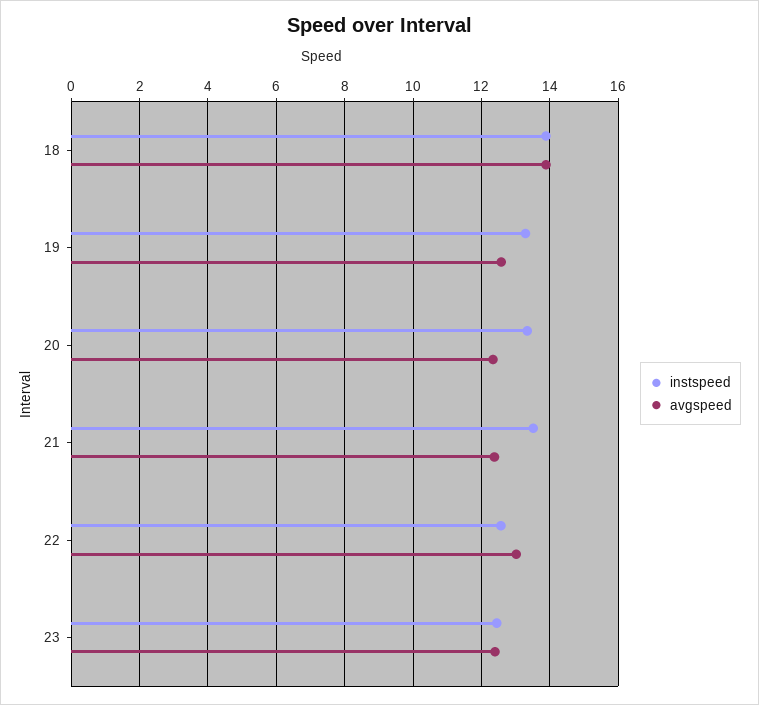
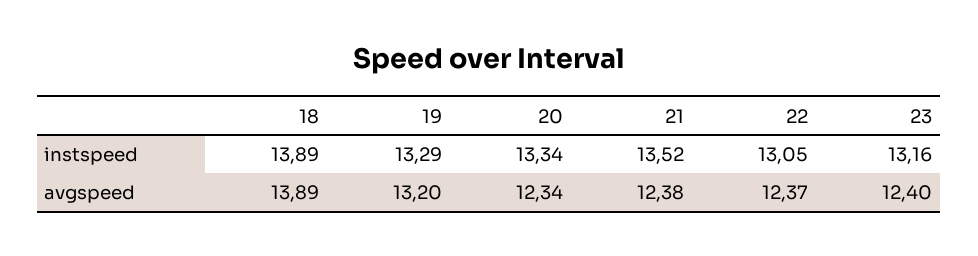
  {
    "instspeed": {
      "18": 13.89,
      "19": 13.29,
      "20": 13.34,
      "21": 13.52,
-     "22": 12.6,
+     "22": 13.05,
-     "23": 12.4
+     "23": 13.16
    },
    "avgspeed": {
      "18": 13.89,
-     "19": 12.6,
+     "19": 13.2,
      "20": 12.34,
      "21": 12.38,
-     "22": 13,
+     "22": 12.37,
      "23": 12.4
    }
  }

